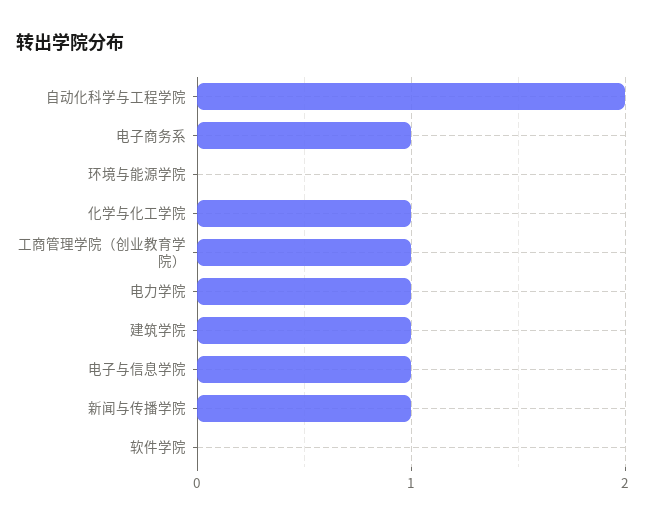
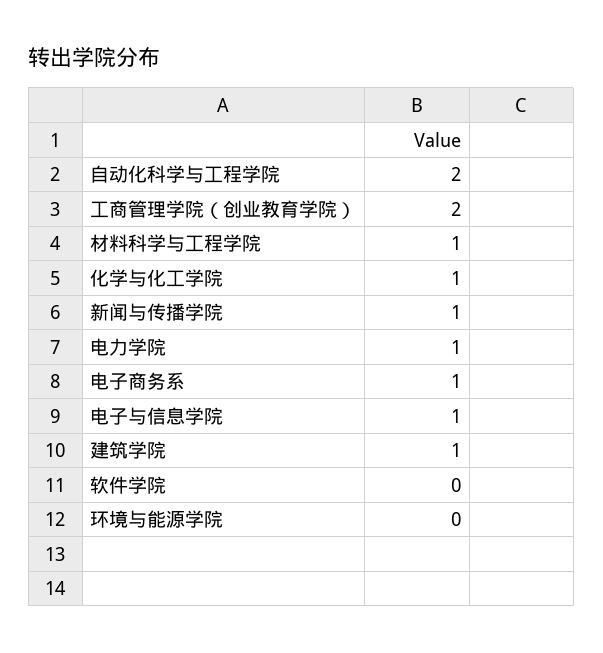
  {
    "自动化科学与工程学院": 2,
    "电子商务系": 1,
    "环境与能源学院": 0,
    "化学与化工学院": 1,
-   "工商管理学院（创业教育学院）": 1,
+   "工商管理学院（创业教育学院）": 2,
    "电力学院": 1,
    "建筑学院": 1,
    "电子与信息学院": 1,
    "新闻与传播学院": 1,
-   "软件学院": 0
+   "软件学院": 0,
+   "材料科学与工程学院": 1
  }

